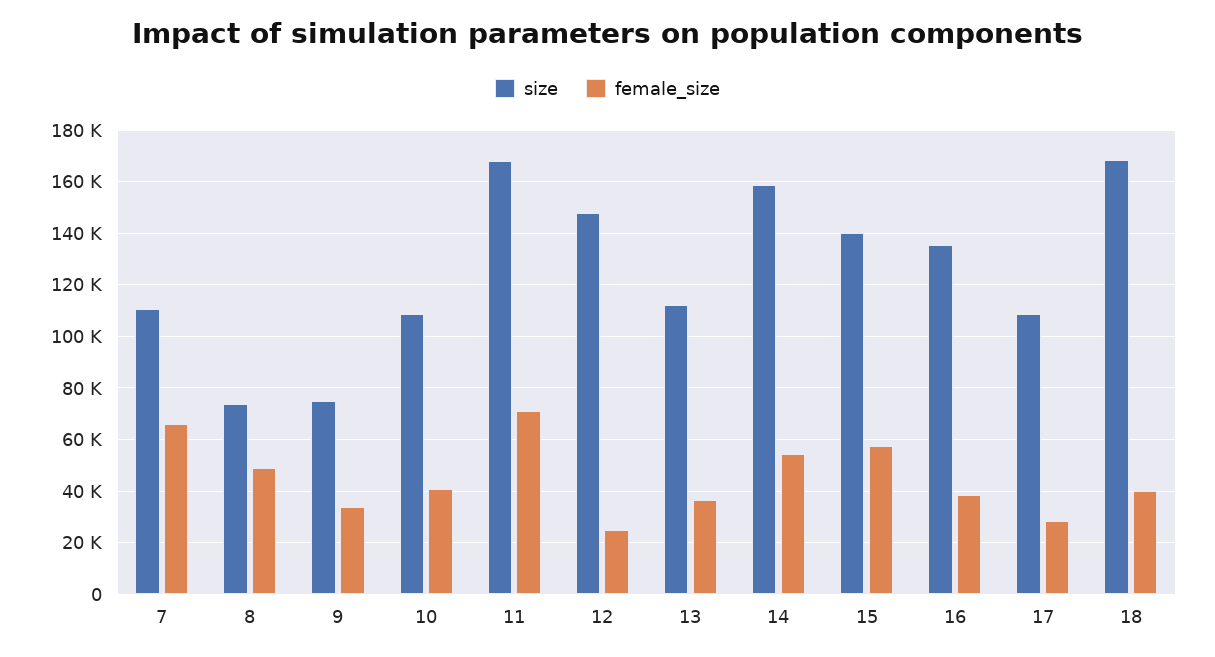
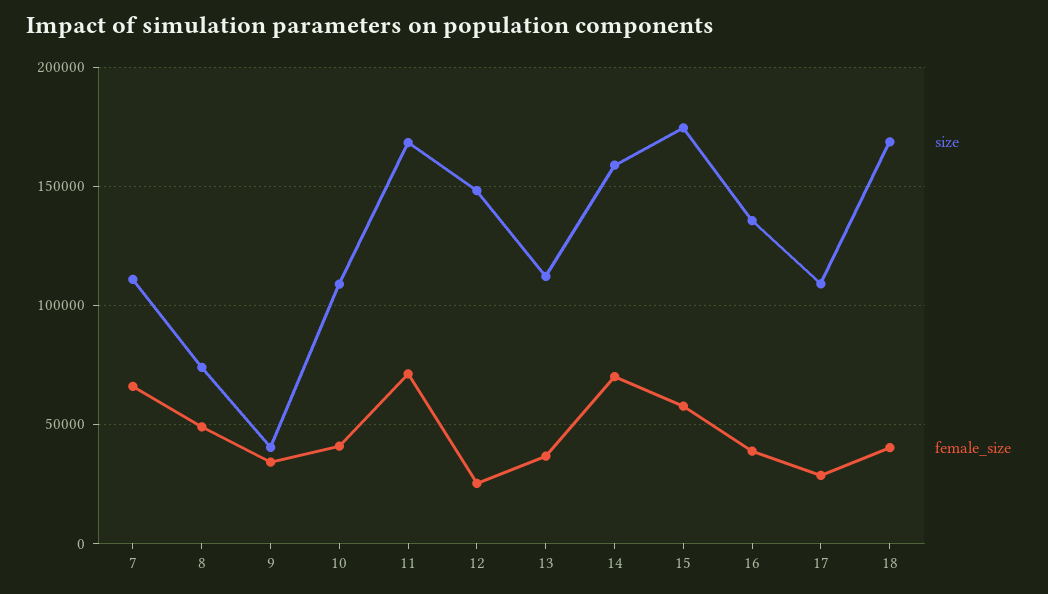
  {
    "size": {
      "7": 110000,
      "8": 75000,
-     "9": 75000,
+     "9": 40000,
      "10": 110000,
      "11": 167500,
      "12": 147500,
      "13": 112500,
      "14": 160000,
-     "15": 140000,
+     "15": 175000,
      "16": 135000,
      "17": 110000,
      "18": 167500
    },
    "female_size": {
      "7": 65000,
      "8": 50000,
      "9": 35000,
      "10": 40000,
      "11": 70000,
      "12": 25000,
      "13": 37500,
-     "14": 55000,
+     "14": 70000,
      "15": 57500,
      "16": 37500,
      "17": 27500,
      "18": 40000
    }
  }

